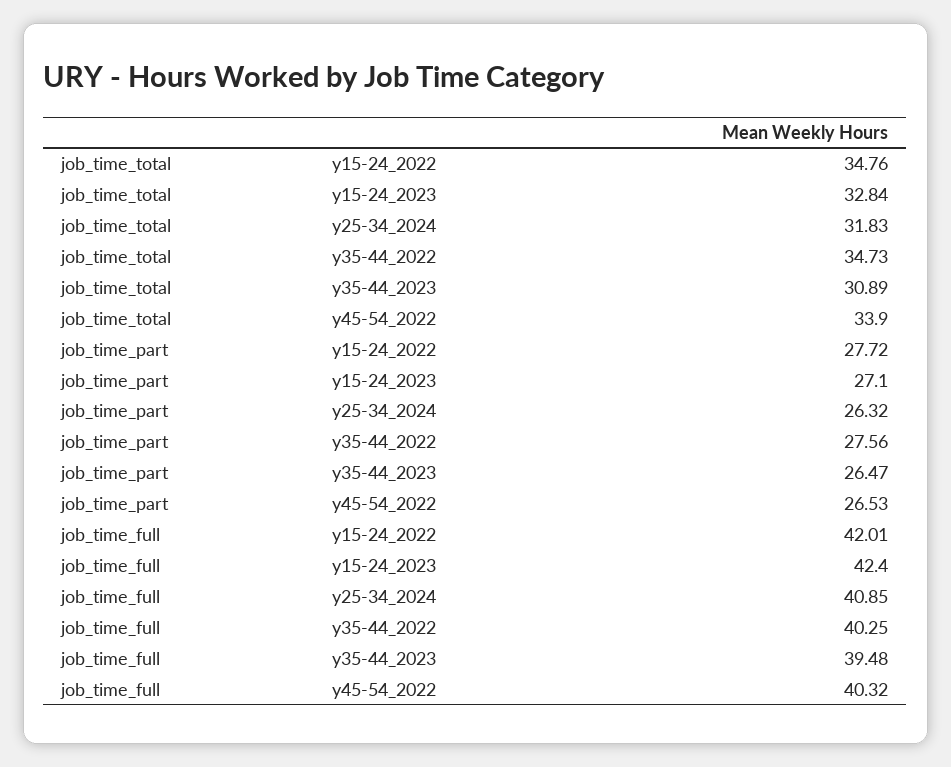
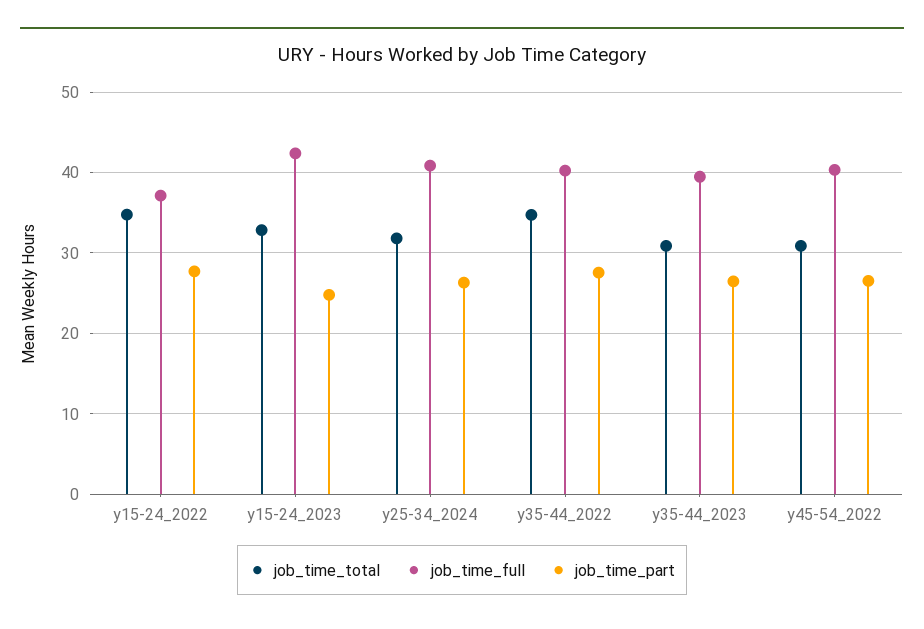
  {
    "job_time_total": {
      "y15-24_2022": 34.76,
      "y15-24_2023": 32.84,
      "y25-34_2024": 31.83,
      "y35-44_2022": 34.73,
      "y35-44_2023": 30.89,
-     "y45-54_2022": 33.9
+     "y45-54_2022": 31
    },
    "job_time_part": {
      "y15-24_2022": 27.72,
-     "y15-24_2023": 27.1,
+     "y15-24_2023": 25,
      "y25-34_2024": 26.32,
      "y35-44_2022": 27.56,
      "y35-44_2023": 26.47,
      "y45-54_2022": 26.53
    },
    "job_time_full": {
-     "y15-24_2022": 42.01,
+     "y15-24_2022": 37,
      "y15-24_2023": 42.4,
      "y25-34_2024": 40.85,
      "y35-44_2022": 40.25,
      "y35-44_2023": 39.48,
      "y45-54_2022": 40.32
    }
  }

